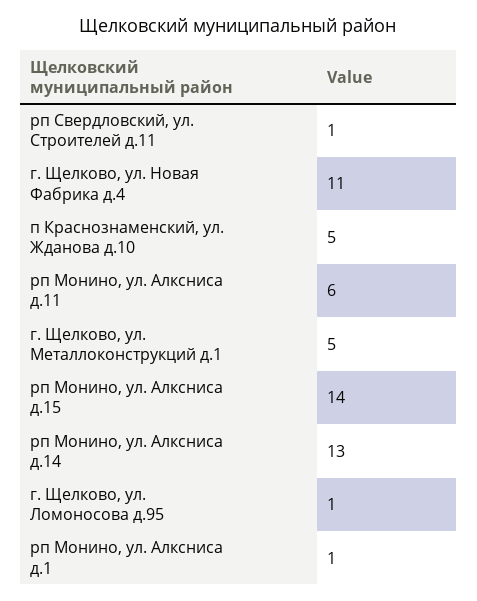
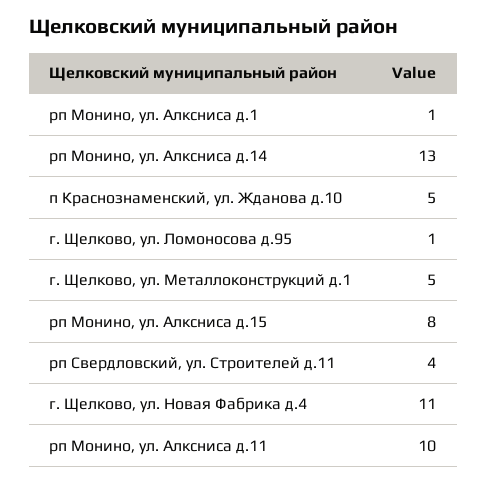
  {
-   "рп Свердловский, ул. Строителей д.11": 1,
+   "рп Свердловский, ул. Строителей д.11": 4,
    "г. Щелково, ул. Новая Фабрика д.4": 11,
    "п Краснознаменский, ул. Жданова д.10": 5,
-   "рп Монино, ул. Алксниса д.11": 6,
+   "рп Монино, ул. Алксниса д.11": 10,
    "г. Щелково, ул. Металлоконструкций д.1": 5,
-   "рп Монино, ул. Алксниса д.15": 14,
+   "рп Монино, ул. Алксниса д.15": 8,
    "рп Монино, ул. Алксниса д.14": 13,
    "г. Щелково, ул. Ломоносова д.95": 1,
    "рп Монино, ул. Алксниса д.1": 1
  }

